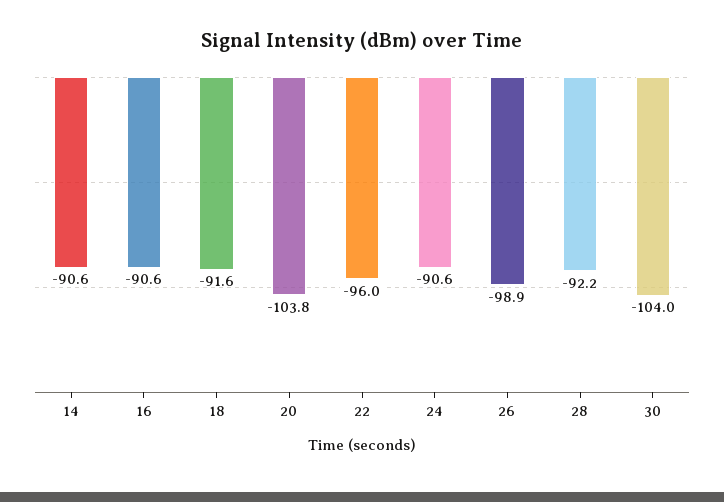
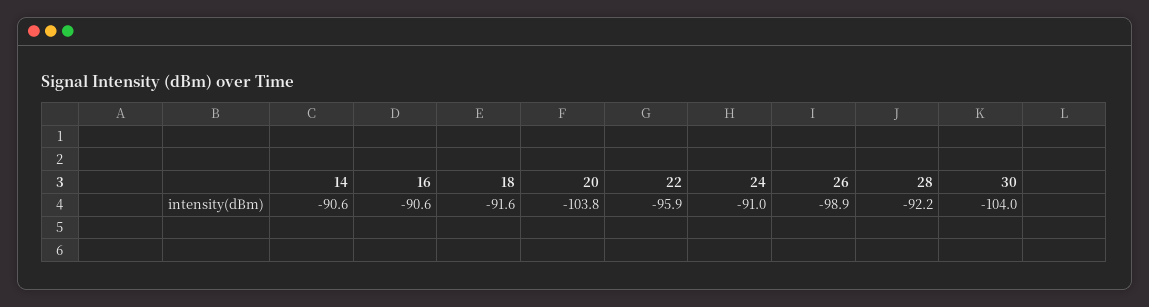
  {
    "14": -90.6,
    "16": -90.6,
    "18": -91.6,
    "20": -103.8,
-   "22": -96,
+   "22": -95.9,
-   "24": -90.6,
+   "24": -91,
    "26": -98.9,
    "28": -92.2,
    "30": -104
  }

